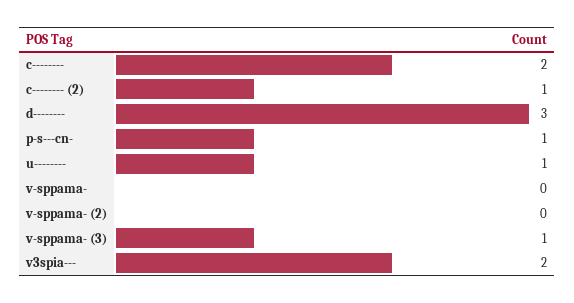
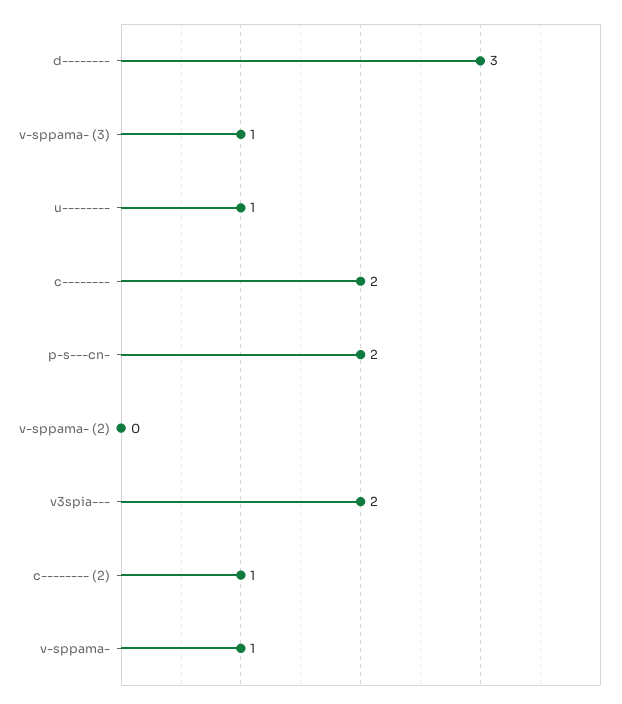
  {
    "c--------": 2,
    "c-------- (2)": 1,
    "d--------": 3,
-   "p-s---cn-": 1,
+   "p-s---cn-": 2,
    "u--------": 1,
-   "v-sppama-": 0,
+   "v-sppama-": 1,
    "v-sppama- (2)": 0,
    "v-sppama- (3)": 1,
    "v3spia---": 2
  }

